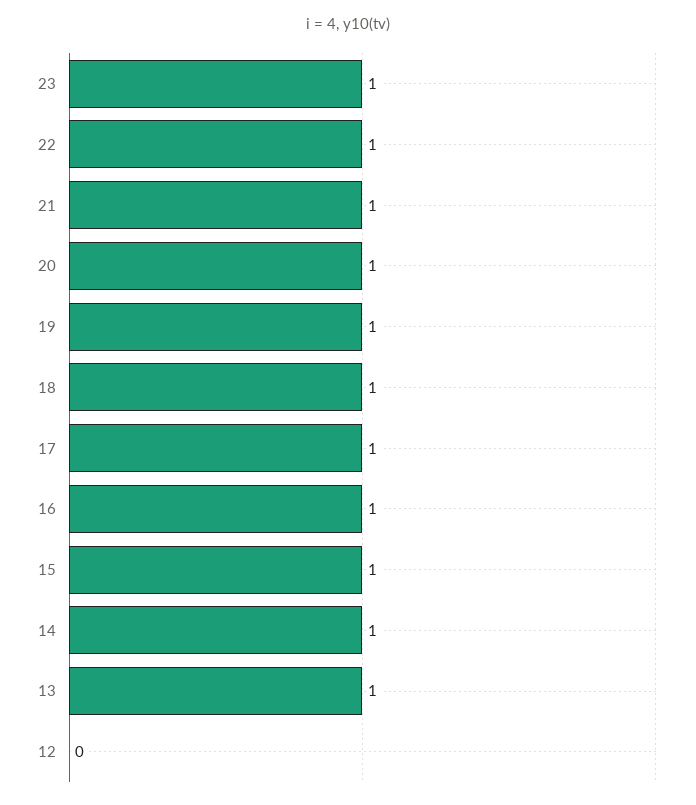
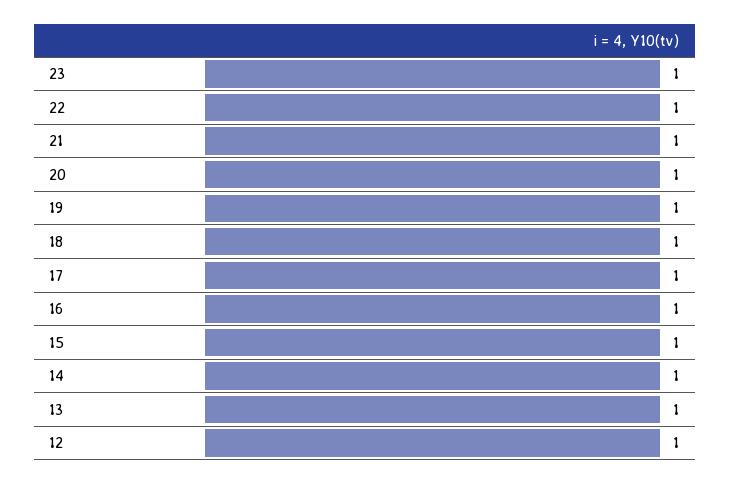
  {
    "23": 1,
    "22": 1,
    "21": 1,
    "20": 1,
    "19": 1,
    "18": 1,
    "17": 1,
    "16": 1,
    "15": 1,
    "14": 1,
    "13": 1,
-   "12": 0
+   "12": 1
  }

